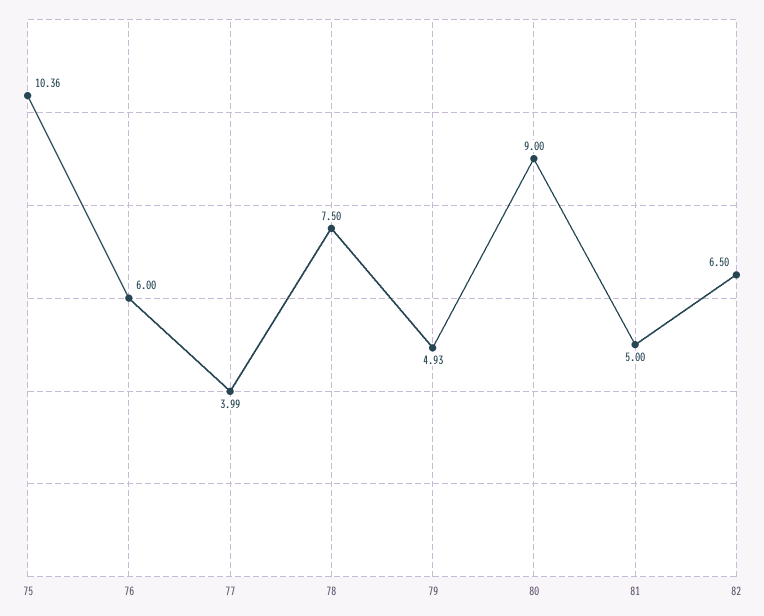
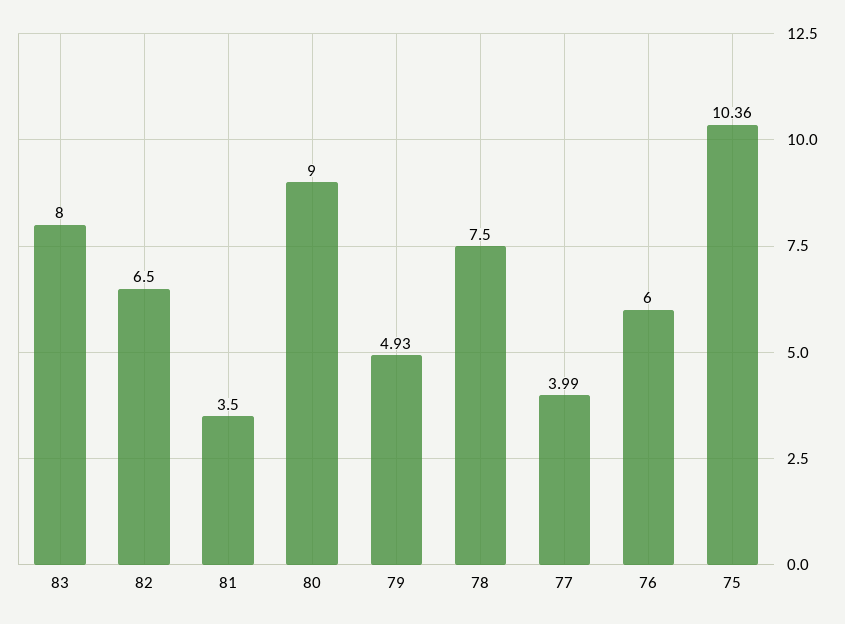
  {
    "75": 10.36,
    "76": 6,
    "77": 3.99,
    "78": 7.5,
    "79": 4.93,
    "80": 9,
-   "81": 5,
+   "81": 3.5,
-   "82": 6.5
+   "82": 6.5,
+   "83": 8
  }

